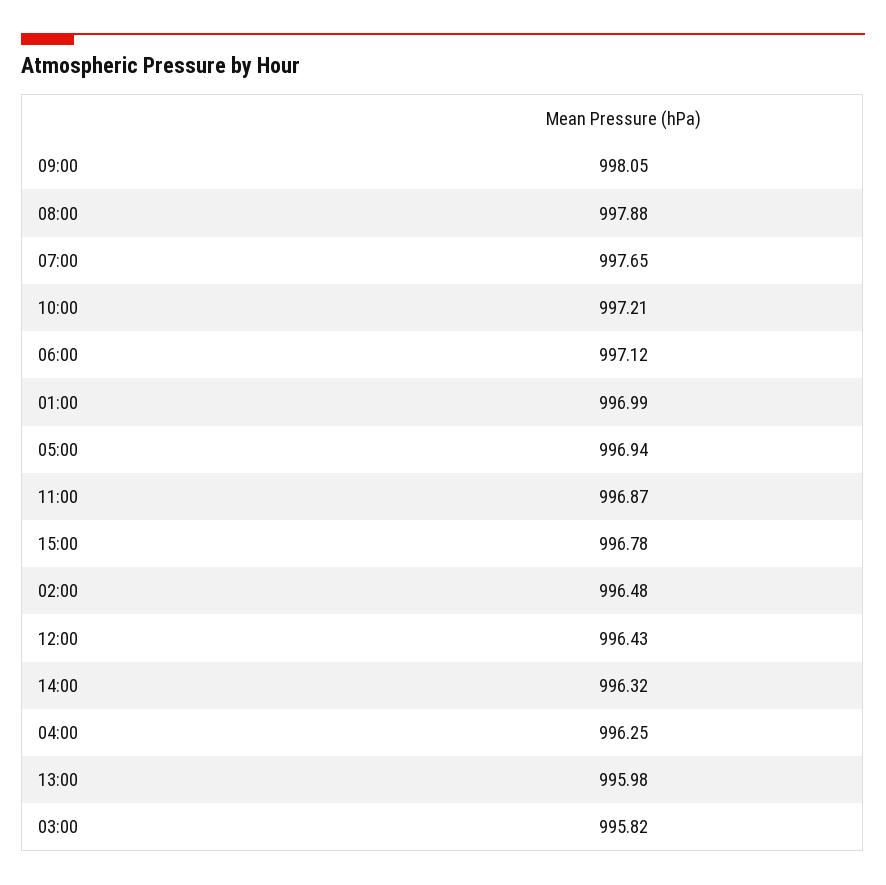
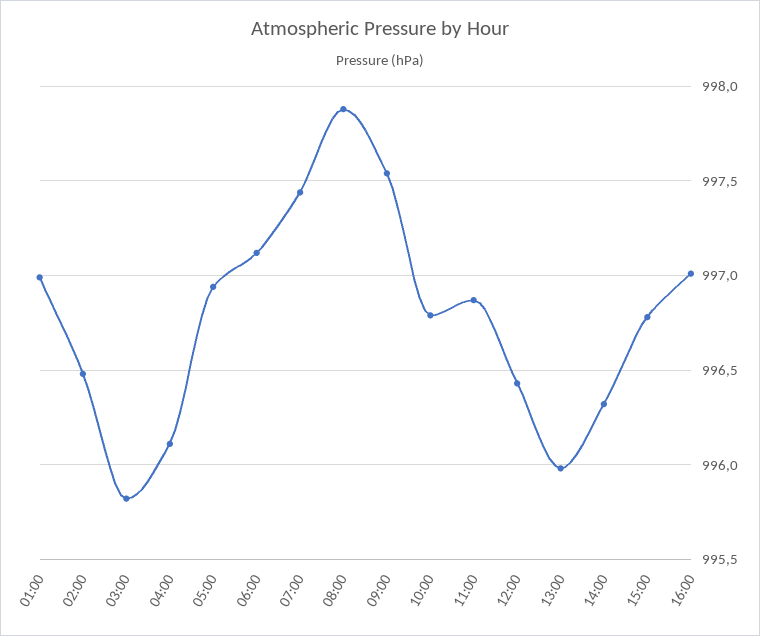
  {
-   "09:00": 998.05,
+   "09:00": 997.55,
    "08:00": 997.88,
-   "07:00": 997.65,
+   "07:00": 997.45,
-   "10:00": 997.21,
+   "10:00": 996.8,
    "06:00": 997.12,
    "01:00": 996.99,
    "05:00": 996.94,
    "11:00": 996.87,
    "15:00": 996.78,
    "02:00": 996.48,
    "12:00": 996.43,
    "14:00": 996.32,
-   "04:00": 996.25,
+   "04:00": 996.1,
    "13:00": 995.98,
-   "03:00": 995.82
+   "03:00": 995.82,
+   "16:00": 997
  }

